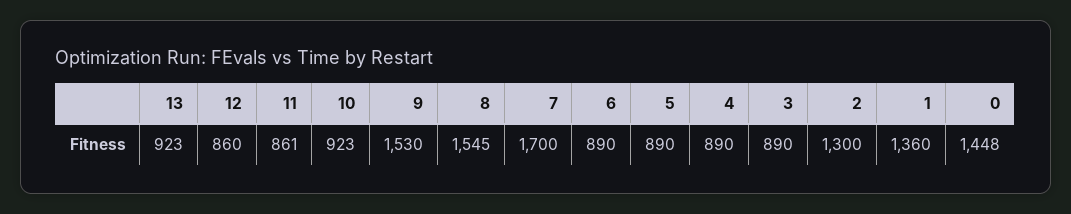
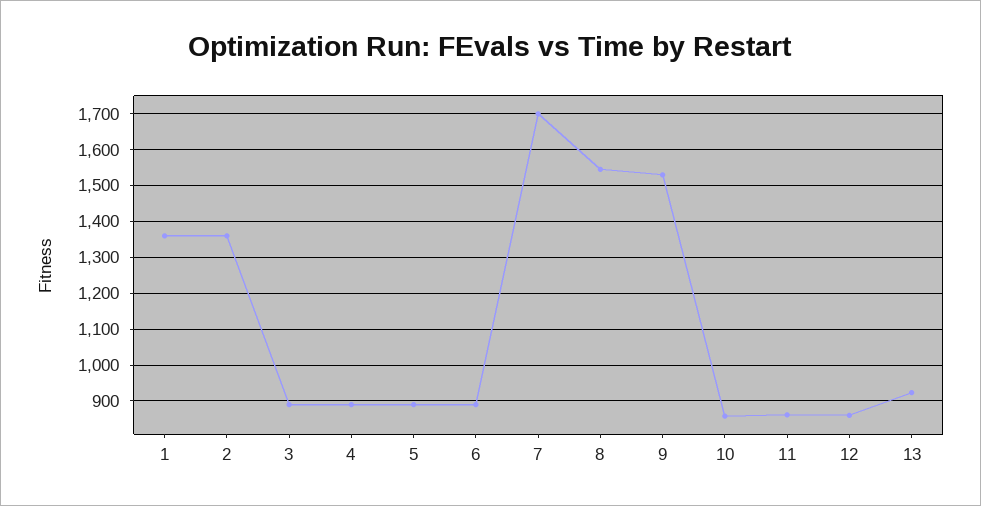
  {
    "13": 923,
    "12": 860,
    "11": 861,
-   "10": 923,
+   "10": 860,
    "9": 1530,
    "8": 1545,
    "7": 1700,
    "6": 890,
    "5": 890,
    "4": 890,
    "3": 890,
-   "2": 1300,
+   "2": 1360,
-   "1": 1360,
+   "1": 1360
-   "0": 1448
  }

